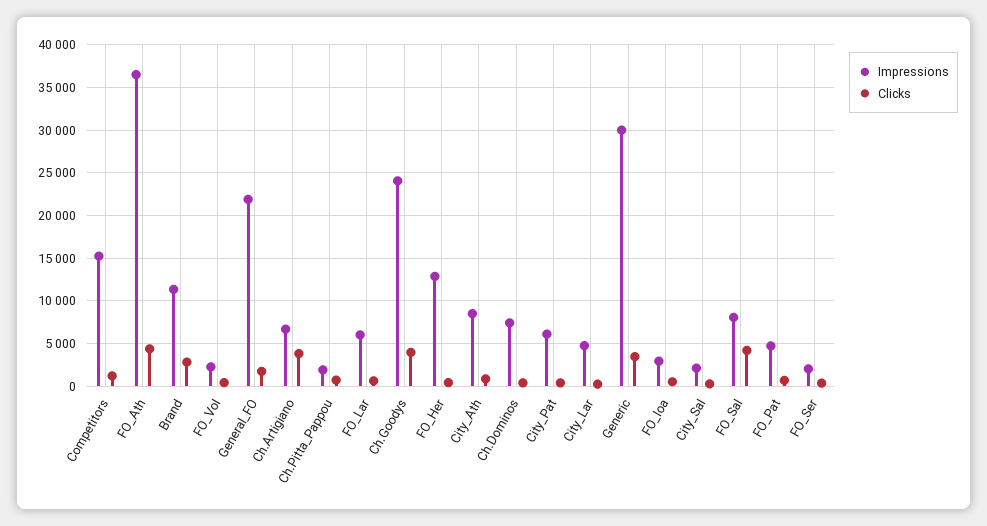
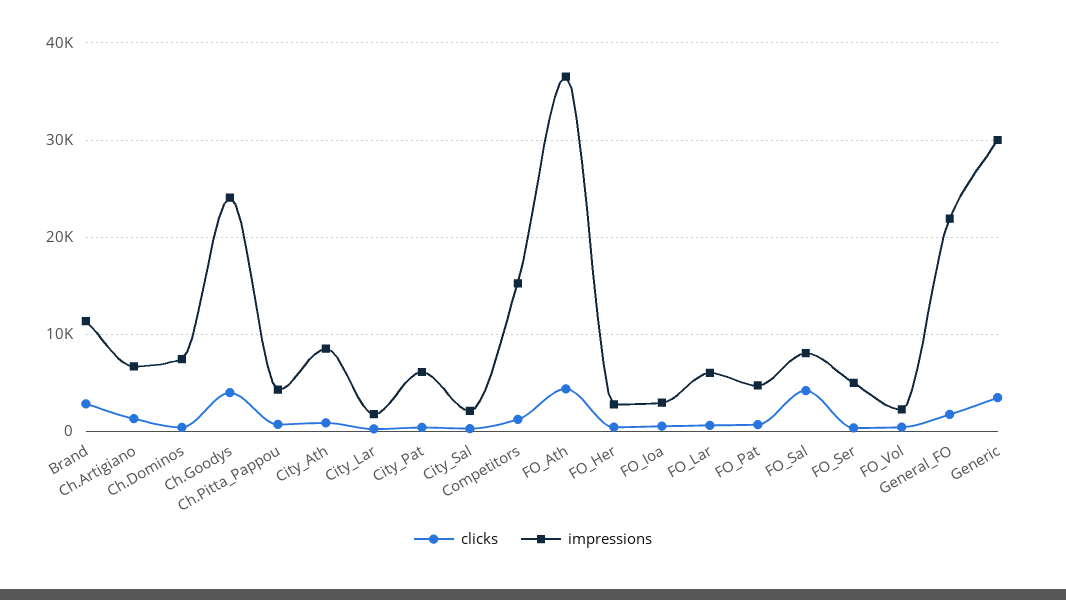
  {
    "Impressions": {
      "Competitors": 15000,
      "FO_Ath": 37000,
      "Brand": 11000,
      "FO_Vol": 2000,
      "General_FO": 22000,
      "Ch.Artigiano": 7000,
-     "Ch.Pitta_Pappou": 2000,
+     "Ch.Pitta_Pappou": 4000,
      "FO_Lar": 6000,
      "Ch.Goodys": 24000,
-     "FO_Her": 13000,
+     "FO_Her": 3000,
      "City_Ath": 9000,
      "Ch.Dominos": 7000,
      "City_Pat": 6000,
-     "City_Lar": 5000,
+     "City_Lar": 2000,
      "Generic": 30000,
      "FO_Ioa": 3000,
      "City_Sal": 2000,
      "FO_Sal": 8000,
      "FO_Pat": 5000,
-     "FO_Ser": 2000
+     "FO_Ser": 5000
    },
    "Clicks": {
      "Competitors": 1000,
      "FO_Ath": 4000,
      "Brand": 3000,
      "FO_Vol": 0,
      "General_FO": 2000,
-     "Ch.Artigiano": 4000,
+     "Ch.Artigiano": 1000,
      "Ch.Pitta_Pappou": 1000,
      "FO_Lar": 1000,
      "Ch.Goodys": 4000,
      "FO_Her": 0,
      "City_Ath": 1000,
      "Ch.Dominos": 0,
      "City_Pat": 0,
      "City_Lar": 0,
      "Generic": 3000,
      "FO_Ioa": 1000,
      "City_Sal": 0,
      "FO_Sal": 4000,
      "FO_Pat": 1000,
      "FO_Ser": 0
    }
  }

